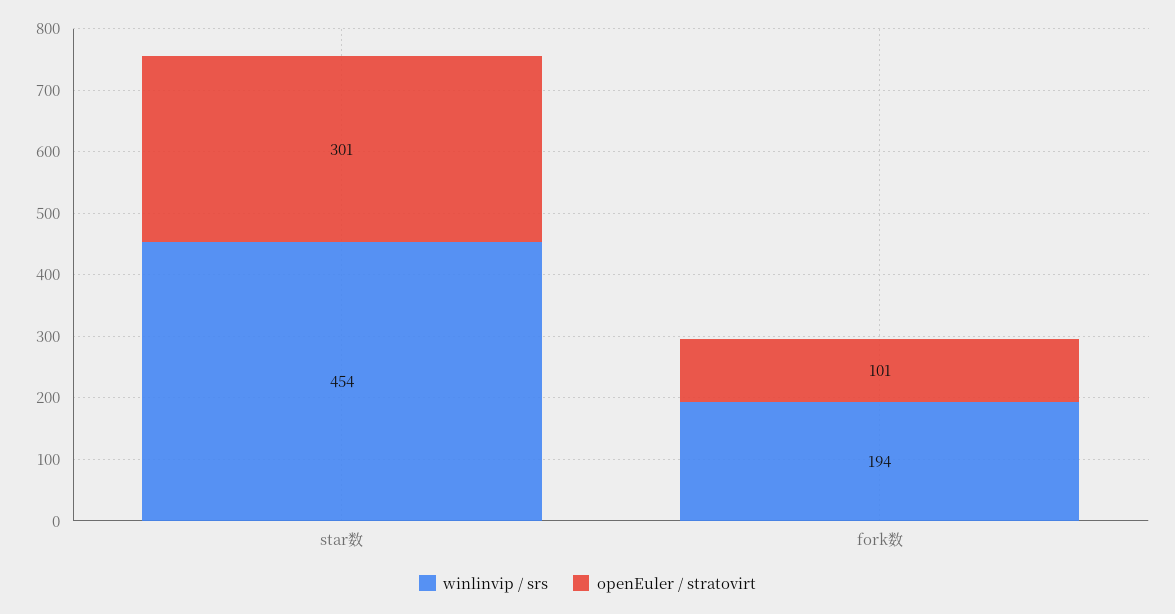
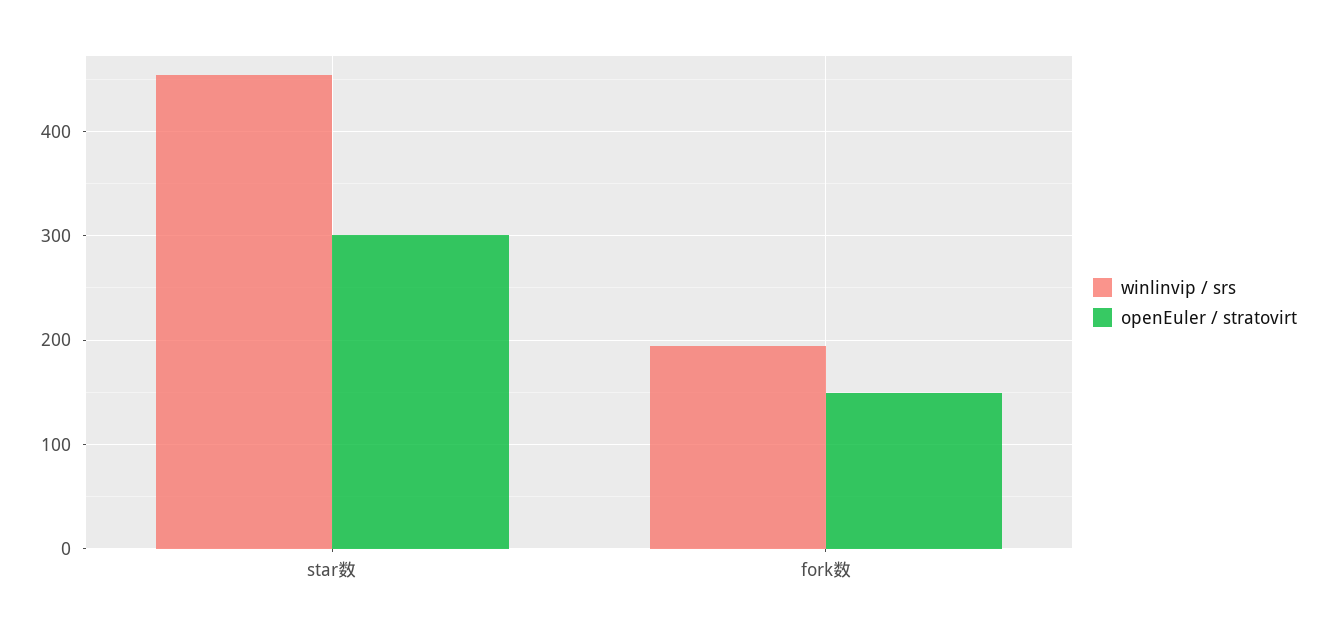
  {
    "winlinvip / srs": {
      "star数": 454,
      "fork数": 194
    },
    "openEuler / stratovirt": {
      "star数": 301,
-     "fork数": 101
+     "fork数": 150
    }
  }

